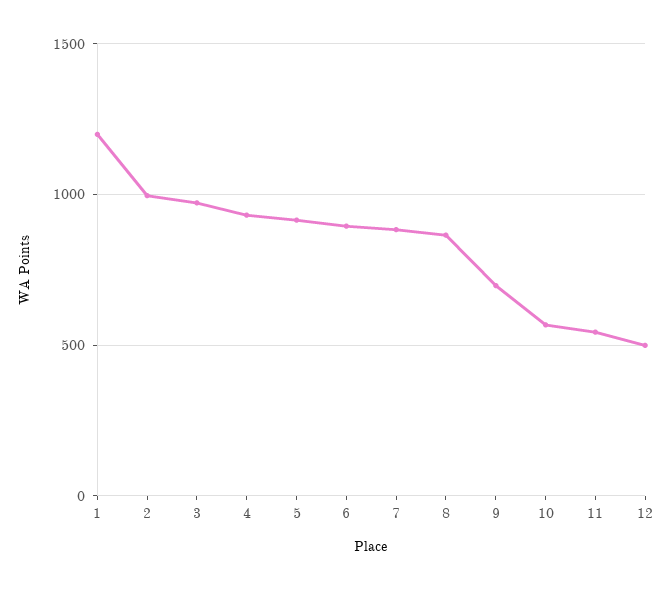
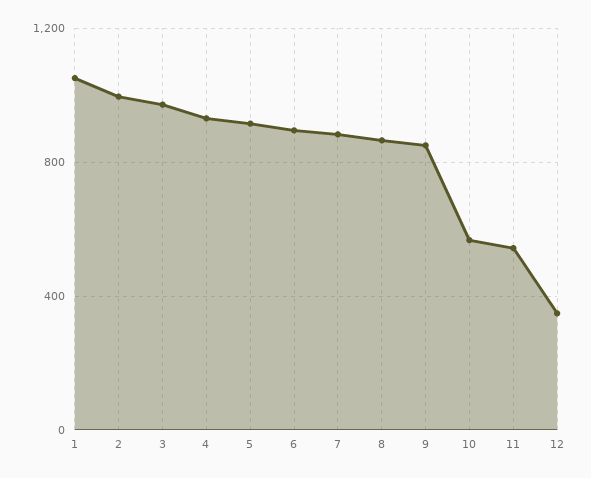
  {
-   "1": 1200,
+   "1": 1050,
    "2": 1000,
    "3": 950,
    "4": 950,
    "5": 900,
    "6": 900,
    "7": 900,
    "8": 850,
-   "9": 700,
+   "9": 850,
    "10": 550,
    "11": 550,
-   "12": 500
+   "12": 350
  }

